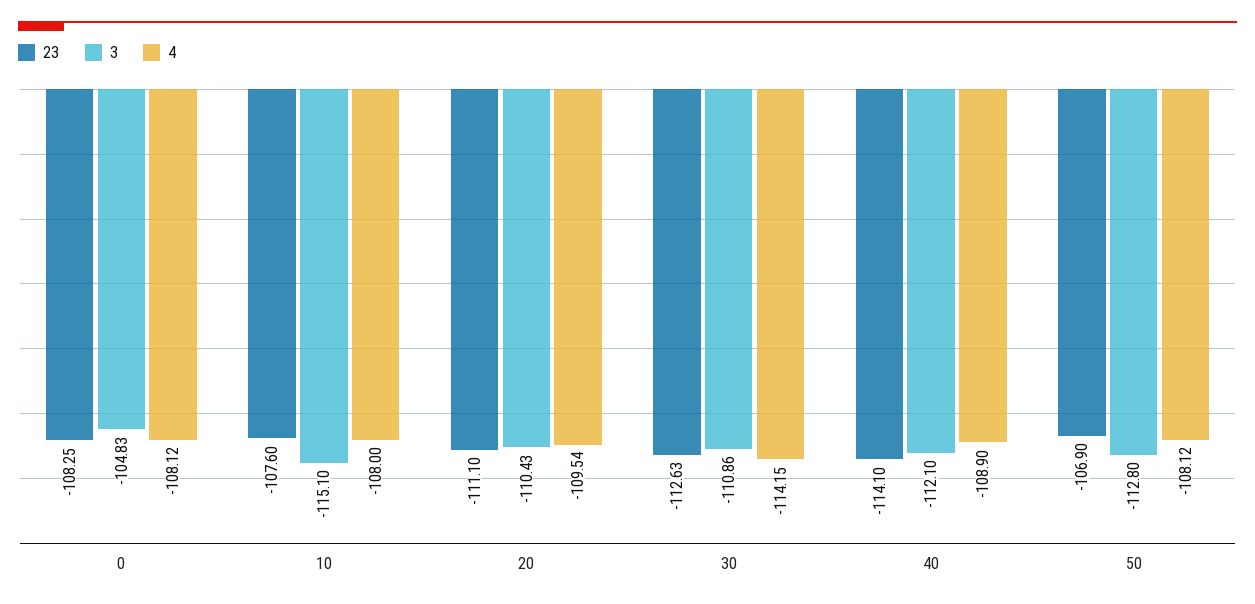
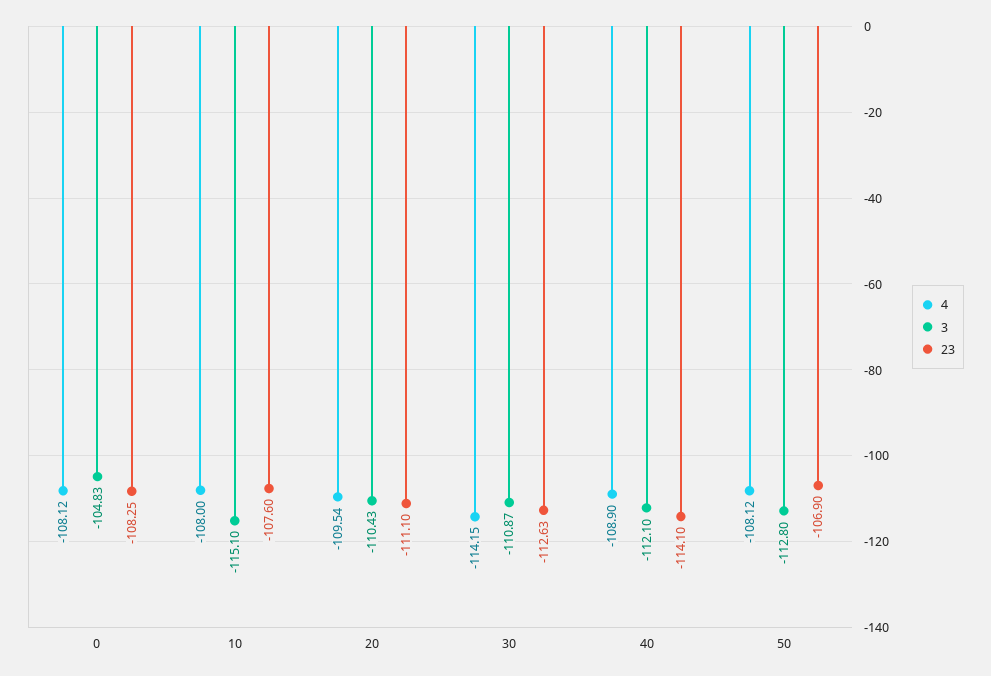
  {
    "23": {
      "0": -108.25,
      "10": -107.6,
      "20": -111.1,
      "30": -112.63,
      "40": -114.1,
      "50": -106.9
    },
    "3": {
      "0": -104.83,
      "10": -115.1,
      "20": -110.43,
-     "30": -110.86,
+     "30": -110.87,
      "40": -112.1,
      "50": -112.8
    },
    "4": {
      "0": -108.12,
      "10": -108,
      "20": -109.54,
      "30": -114.15,
      "40": -108.9,
      "50": -108.12
    }
  }

